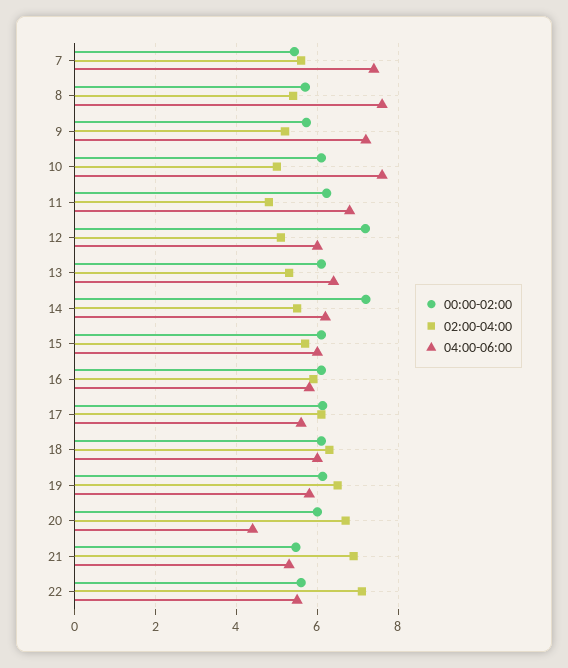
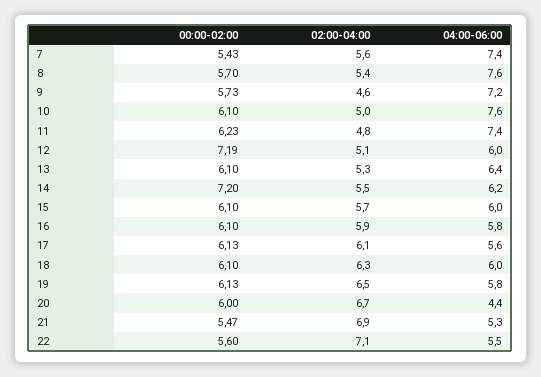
  {
    "00:00-02:00": {
      "7": 5.43,
      "8": 5.7,
      "9": 5.73,
      "10": 6.1,
      "11": 6.23,
      "12": 7.19,
      "13": 6.1,
      "14": 7.2,
      "15": 6.1,
      "16": 6.1,
      "17": 6.13,
      "18": 6.1,
      "19": 6.13,
      "20": 6,
      "21": 5.47,
      "22": 5.6
    },
    "02:00-04:00": {
      "7": 5.6,
      "8": 5.4,
-     "9": 5.2,
+     "9": 4.6,
      "10": 5,
      "11": 4.8,
      "12": 5.1,
      "13": 5.3,
      "14": 5.5,
      "15": 5.7,
      "16": 5.9,
      "17": 6.1,
      "18": 6.3,
      "19": 6.5,
      "20": 6.7,
      "21": 6.9,
      "22": 7.1
    },
    "04:00-06:00": {
      "7": 7.4,
      "8": 7.6,
      "9": 7.2,
      "10": 7.6,
-     "11": 6.8,
+     "11": 7.4,
      "12": 6,
      "13": 6.4,
      "14": 6.2,
      "15": 6,
      "16": 5.8,
      "17": 5.6,
      "18": 6,
      "19": 5.8,
      "20": 4.4,
      "21": 5.3,
      "22": 5.5
    }
  }

